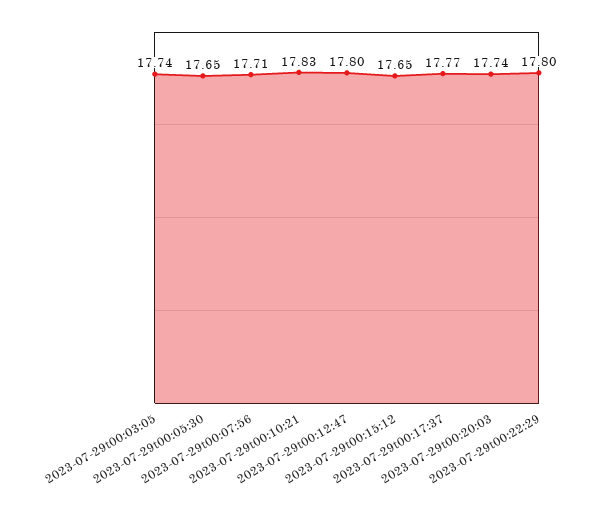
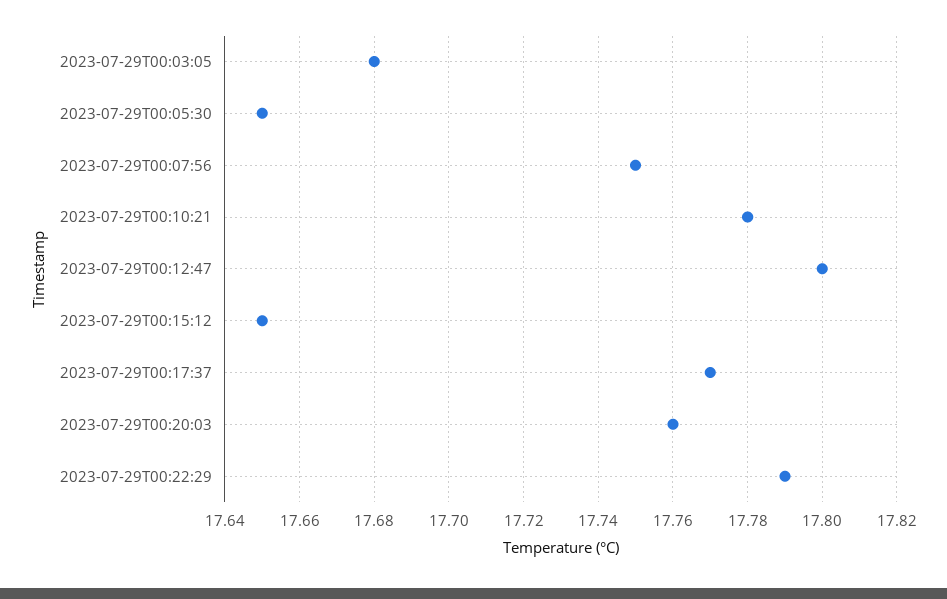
  {
-   "2023-07-29t00:03:05": 17.74,
+   "2023-07-29t00:03:05": 17.68,
    "2023-07-29t00:05:30": 17.65,
-   "2023-07-29t00:07:56": 17.71,
+   "2023-07-29t00:07:56": 17.75,
-   "2023-07-29t00:10:21": 17.83,
+   "2023-07-29t00:10:21": 17.78,
    "2023-07-29t00:12:47": 17.8,
    "2023-07-29t00:15:12": 17.65,
    "2023-07-29t00:17:37": 17.77,
-   "2023-07-29t00:20:03": 17.74,
+   "2023-07-29t00:20:03": 17.76,
-   "2023-07-29t00:22:29": 17.8
+   "2023-07-29t00:22:29": 17.79
  }

